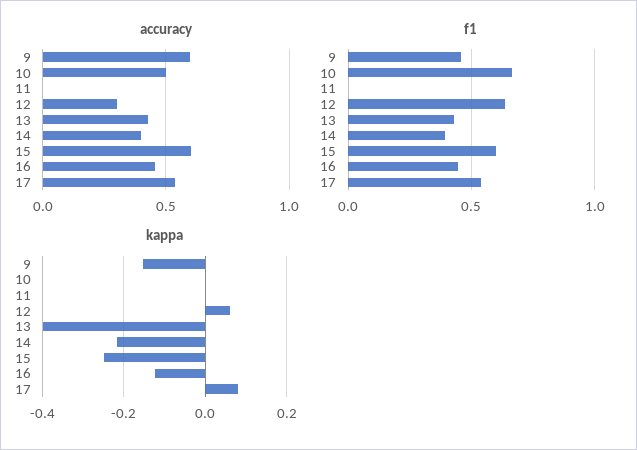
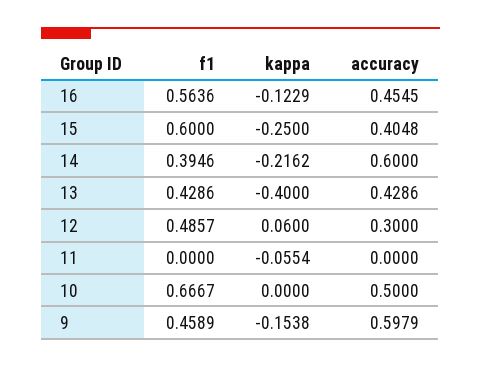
  {
    "accuracy": {
      "9": 0.5979,
      "10": 0.5,
      "11": 0,
      "12": 0.3,
      "13": 0.4286,
-     "14": 0.4,
+     "14": 0.6,
-     "15": 0.6,
+     "15": 0.4048,
-     "16": 0.4545,
+     "16": 0.4545
-     "17": 0.55
    },
    "f1": {
      "9": 0.4589,
      "10": 0.6667,
      "11": 0,
-     "12": 0.65,
+     "12": 0.4857,
      "13": 0.4286,
      "14": 0.3946,
      "15": 0.6,
-     "16": 0.45,
+     "16": 0.5636
-     "17": 0.55
    },
    "kappa": {
      "9": -0.1538,
      "10": 0,
-     "11": 0,
+     "11": -0.0554,
      "12": 0.06,
      "13": -0.4,
      "14": -0.2162,
      "15": -0.25,
-     "16": -0.1229,
+     "16": -0.1229
-     "17": 0.08
    }
  }

